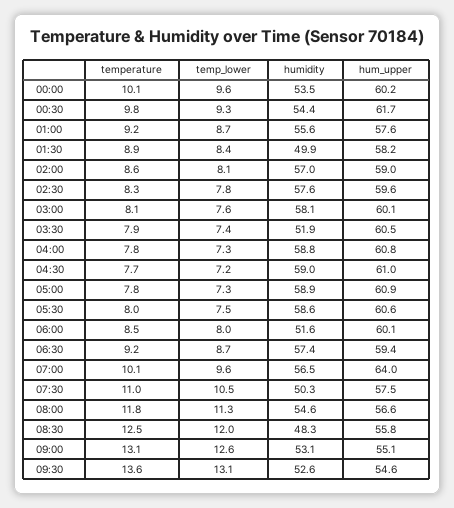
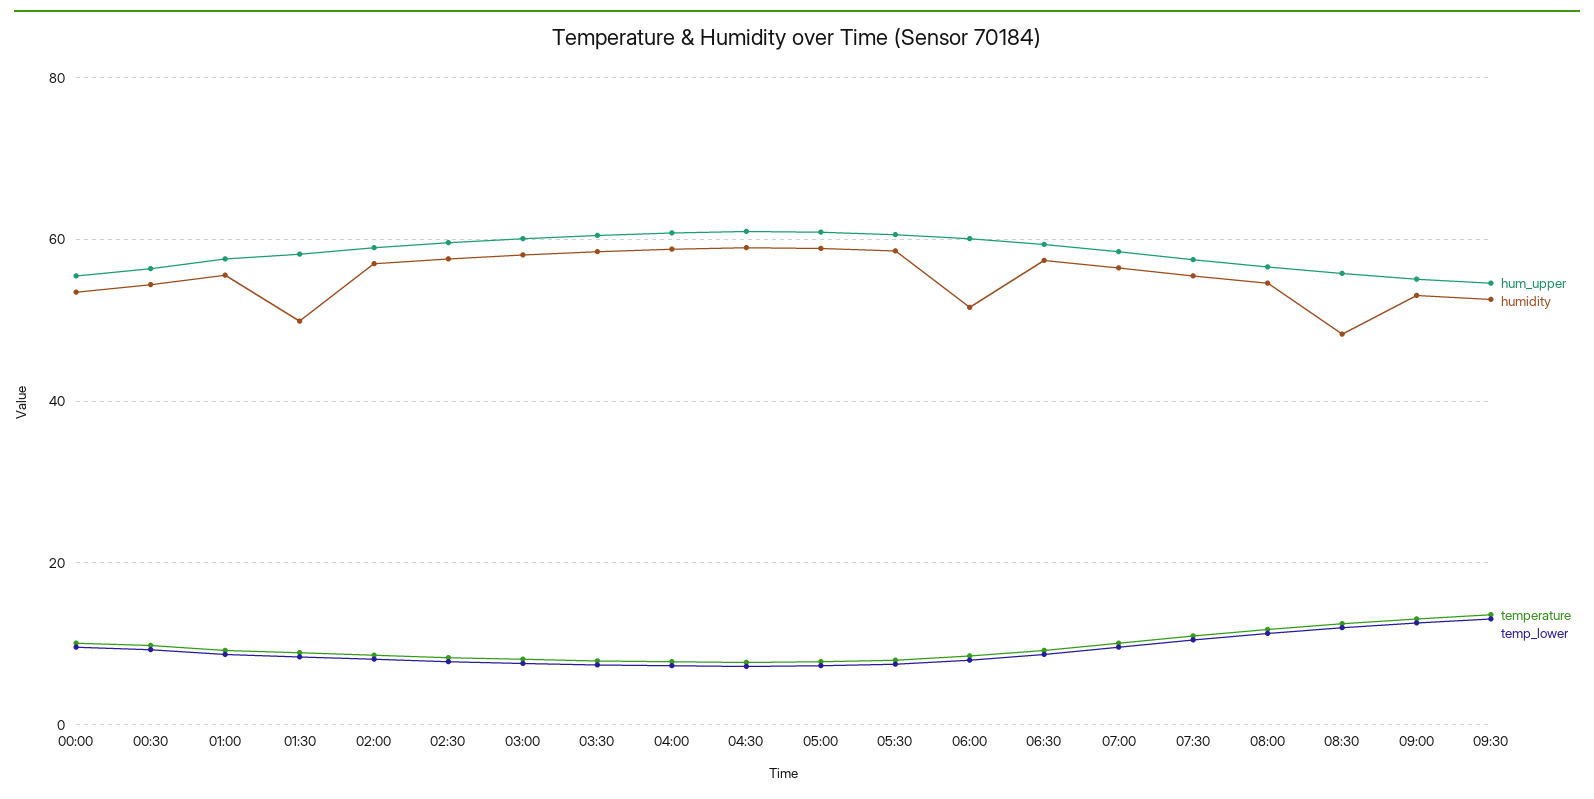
  {
    "temperature": {
      "00:00": 10.1,
      "00:30": 9.8,
      "01:00": 9.2,
      "01:30": 8.9,
      "02:00": 8.6,
      "02:30": 8.3,
      "03:00": 8.1,
      "03:30": 7.9,
      "04:00": 7.8,
      "04:30": 7.7,
      "05:00": 7.8,
      "05:30": 8,
      "06:00": 8.5,
      "06:30": 9.2,
      "07:00": 10.1,
      "07:30": 11,
      "08:00": 11.8,
      "08:30": 12.5,
      "09:00": 13.1,
      "09:30": 13.6
    },
    "temp_lower": {
      "00:00": 9.6,
      "00:30": 9.3,
      "01:00": 8.7,
      "01:30": 8.4,
      "02:00": 8.1,
      "02:30": 7.8,
      "03:00": 7.6,
      "03:30": 7.4,
      "04:00": 7.3,
      "04:30": 7.2,
      "05:00": 7.3,
      "05:30": 7.5,
      "06:00": 8,
      "06:30": 8.7,
      "07:00": 9.6,
      "07:30": 10.5,
      "08:00": 11.3,
      "08:30": 12,
      "09:00": 12.6,
      "09:30": 13.1
    },
    "humidity": {
      "00:00": 53.5,
      "00:30": 54.4,
      "01:00": 55.6,
      "01:30": 49.9,
      "02:00": 57,
      "02:30": 57.6,
      "03:00": 58.1,
-     "03:30": 51.9,
+     "03:30": 58,
      "04:00": 58.8,
      "04:30": 59,
      "05:00": 58.9,
      "05:30": 58.6,
      "06:00": 51.6,
      "06:30": 57.4,
      "07:00": 56.5,
-     "07:30": 50.3,
+     "07:30": 56,
      "08:00": 54.6,
      "08:30": 48.3,
      "09:00": 53.1,
      "09:30": 52.6
    },
    "hum_upper": {
-     "00:00": 60.2,
+     "00:00": 56,
-     "00:30": 61.7,
+     "00:30": 56,
      "01:00": 57.6,
      "01:30": 58.2,
      "02:00": 59,
      "02:30": 59.6,
      "03:00": 60.1,
      "03:30": 60.5,
      "04:00": 60.8,
      "04:30": 61,
      "05:00": 60.9,
      "05:30": 60.6,
      "06:00": 60.1,
      "06:30": 59.4,
-     "07:00": 64,
+     "07:00": 58,
      "07:30": 57.5,
      "08:00": 56.6,
      "08:30": 55.8,
      "09:00": 55.1,
      "09:30": 54.6
    }
  }

